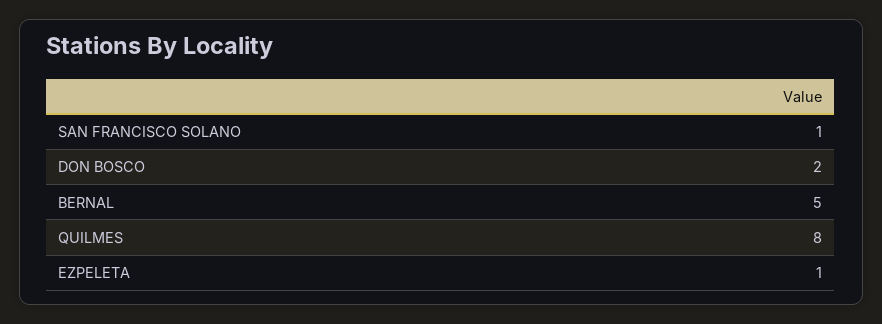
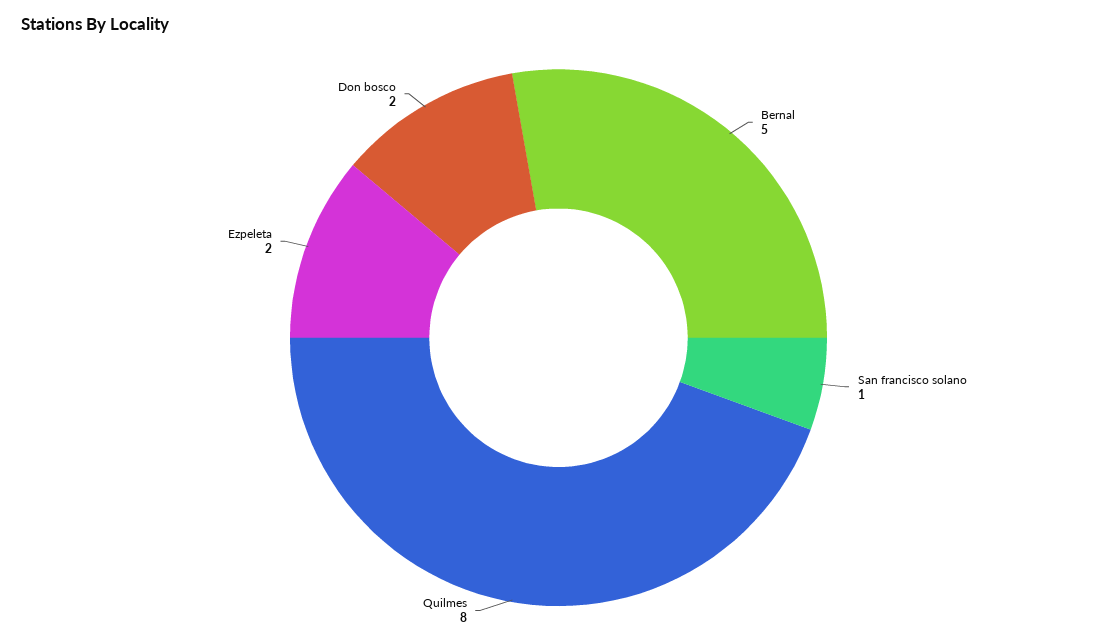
  {
    "SAN FRANCISCO SOLANO": 1,
    "DON BOSCO": 2,
    "BERNAL": 5,
    "QUILMES": 8,
-   "EZPELETA": 1
+   "EZPELETA": 2
  }

